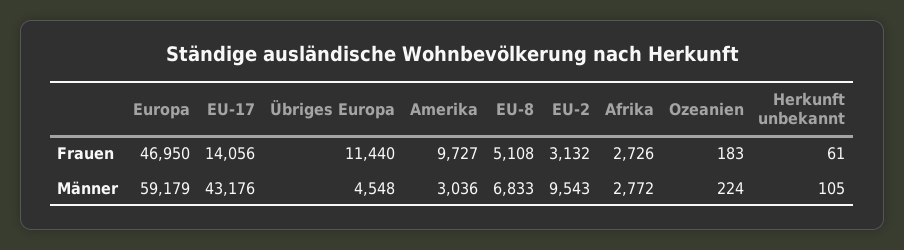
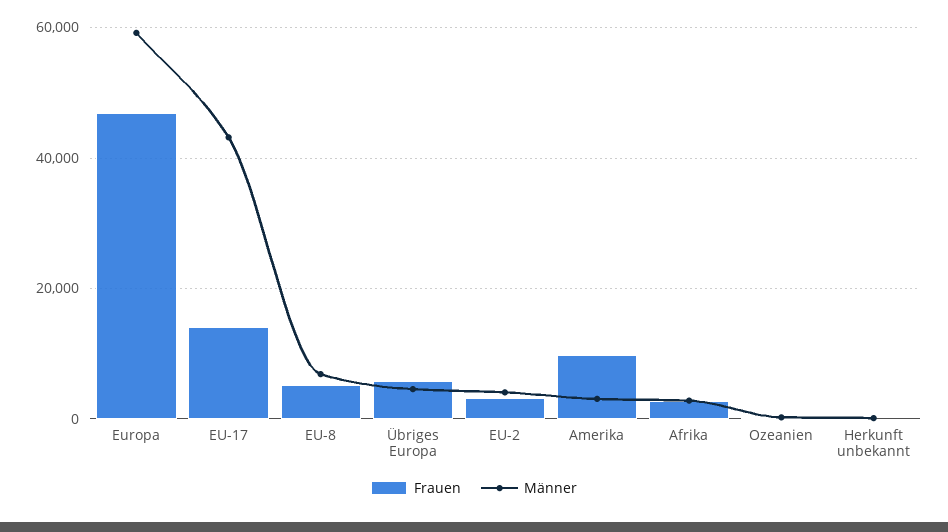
  {
    "Frauen": {
      "Europa": 46950,
      "EU-17": 14056,
-     "Übriges Europa": 11440,
+     "Übriges Europa": 6000,
      "Amerika": 9727,
      "EU-8": 5108,
      "EU-2": 3132,
      "Afrika": 2726,
      "Ozeanien": 183,
      "Herkunft unbekannt": 61
    },
    "Männer": {
      "Europa": 59179,
      "EU-17": 43176,
      "Übriges Europa": 4548,
      "Amerika": 3036,
      "EU-8": 6833,
-     "EU-2": 9543,
+     "EU-2": 4000,
      "Afrika": 2772,
      "Ozeanien": 224,
      "Herkunft unbekannt": 105
    }
  }

